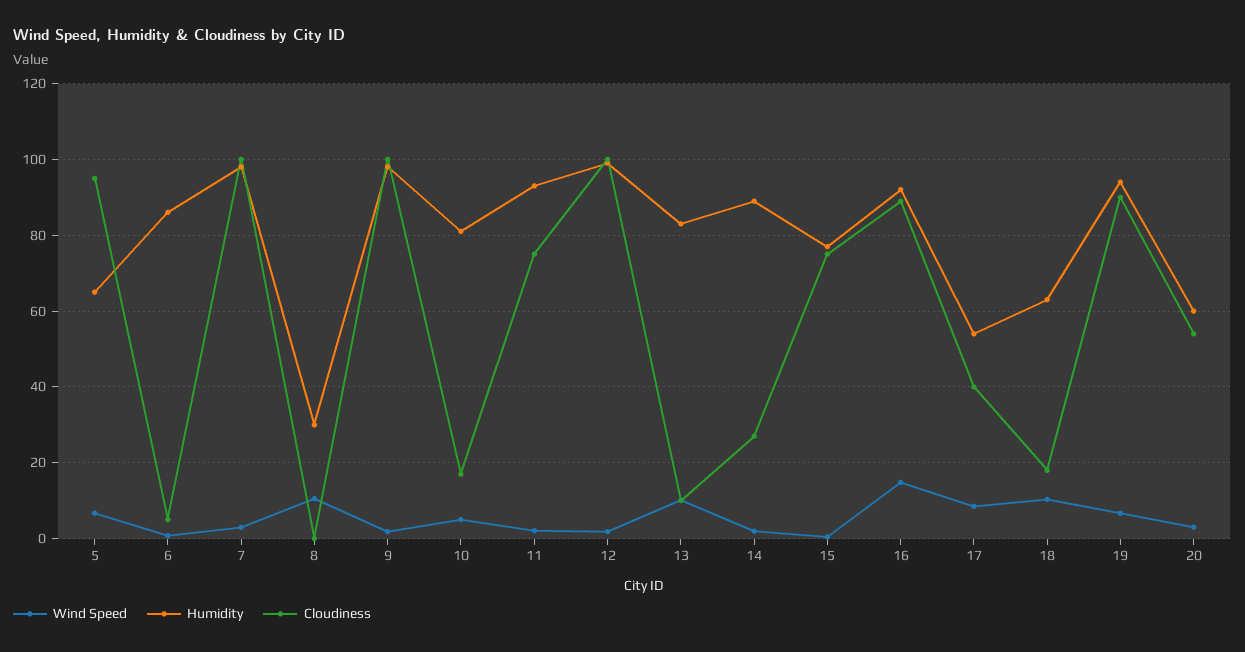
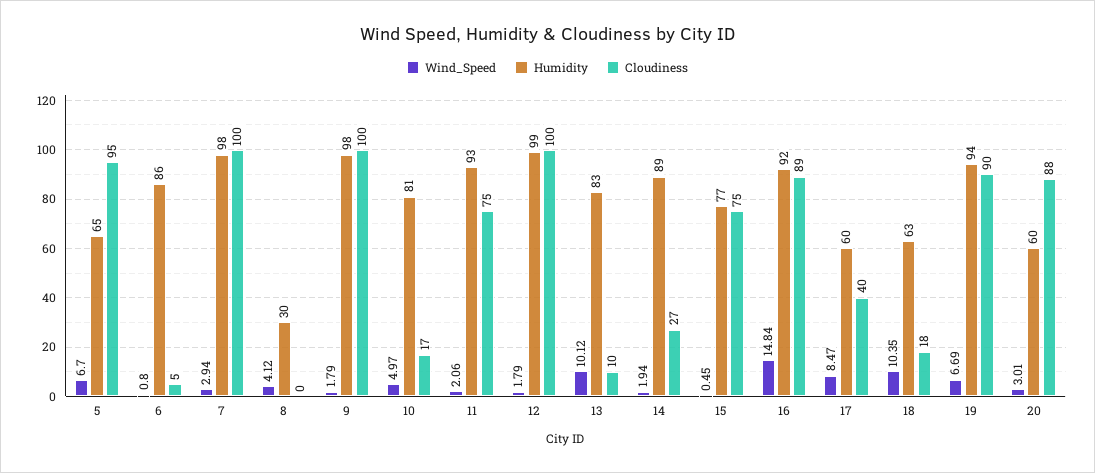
  {
    "Wind Speed": {
      "5": 6.7,
      "6": 0.8,
      "7": 2.94,
-     "8": 10,
+     "8": 4.12,
      "9": 1.79,
      "10": 4.97,
      "11": 2.06,
      "12": 1.79,
      "13": 10.12,
      "14": 1.94,
      "15": 0.45,
      "16": 14.84,
      "17": 8.47,
      "18": 10.35,
      "19": 6.69,
      "20": 3.01
    },
    "Humidity": {
      "5": 65,
      "6": 86,
      "7": 98,
      "8": 30,
      "9": 98,
      "10": 81,
      "11": 93,
      "12": 99,
      "13": 83,
      "14": 89,
      "15": 77,
      "16": 92,
-     "17": 54,
+     "17": 60,
      "18": 63,
      "19": 94,
      "20": 60
    },
    "Cloudiness": {
      "5": 95,
      "6": 5,
      "7": 100,
      "8": 0,
      "9": 100,
      "10": 17,
      "11": 75,
      "12": 100,
      "13": 10,
      "14": 27,
      "15": 75,
      "16": 89,
      "17": 40,
      "18": 18,
      "19": 90,
-     "20": 54
+     "20": 88
    }
  }

